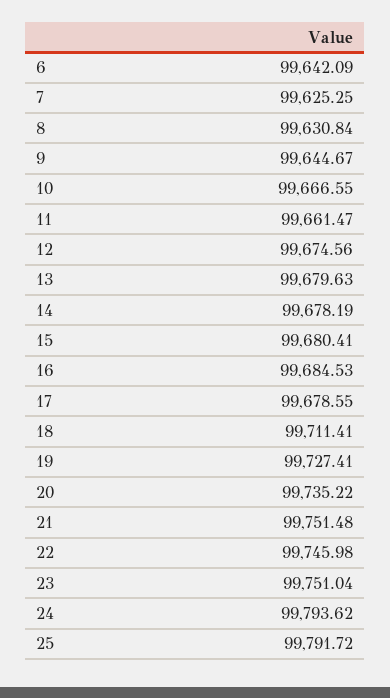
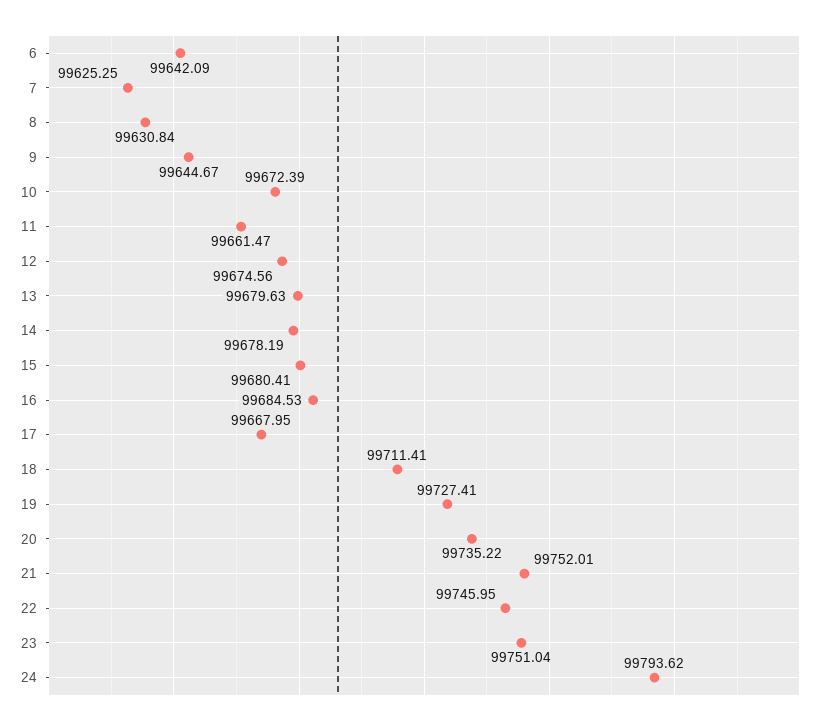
  {
    "6": 99642.09,
    "7": 99625.25,
    "8": 99630.84,
    "9": 99644.67,
-   "10": 99666.55,
+   "10": 99672.39,
    "11": 99661.47,
    "12": 99674.56,
    "13": 99679.63,
    "14": 99678.19,
    "15": 99680.41,
    "16": 99684.53,
-   "17": 99678.55,
+   "17": 99667.95,
    "18": 99711.41,
    "19": 99727.41,
    "20": 99735.22,
-   "21": 99751.48,
+   "21": 99752.01,
-   "22": 99745.98,
+   "22": 99745.95,
    "23": 99751.04,
-   "24": 99793.62,
+   "24": 99793.62
-   "25": 99791.72
  }

